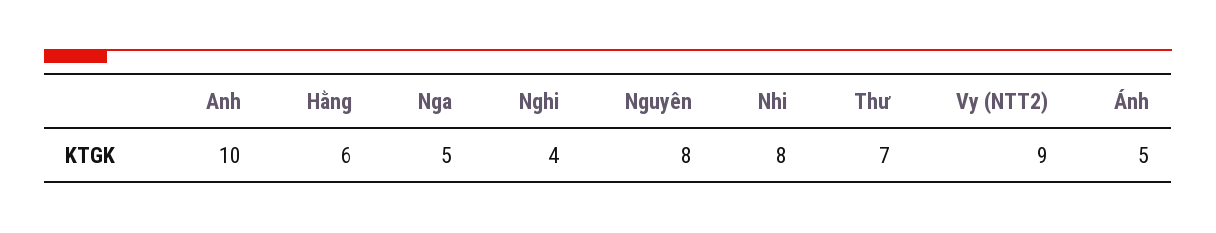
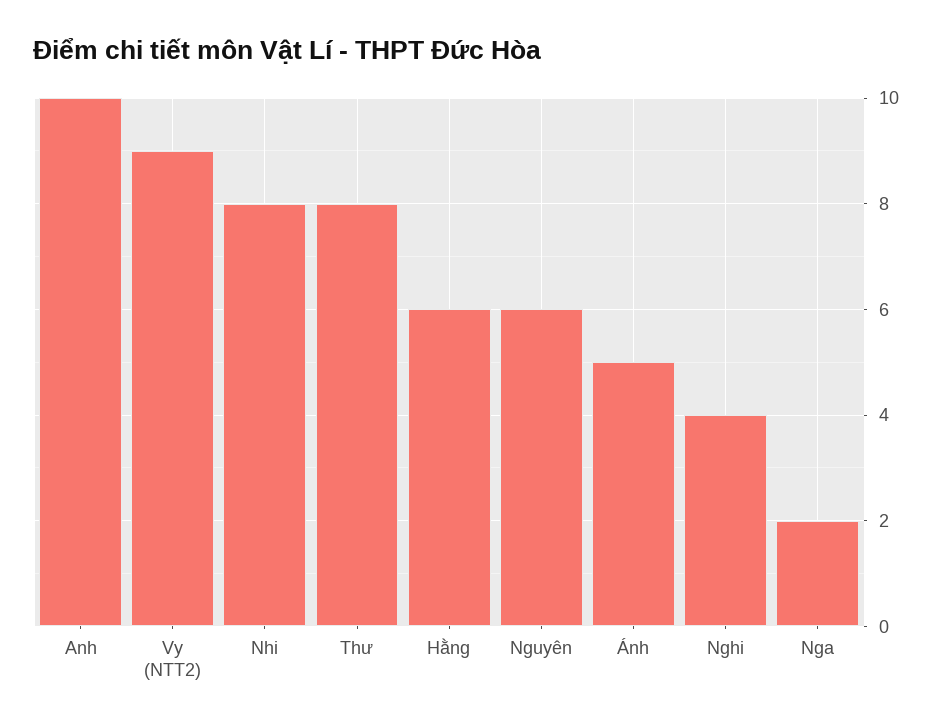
  {
    "Anh": 10,
    "Hằng": 6,
-   "Nga": 5,
+   "Nga": 2,
    "Nghi": 4,
-   "Nguyên": 8,
+   "Nguyên": 6,
    "Nhi": 8,
-   "Thư": 7,
+   "Thư": 8,
    "Vy (NTT2)": 9,
    "Ánh": 5
  }

